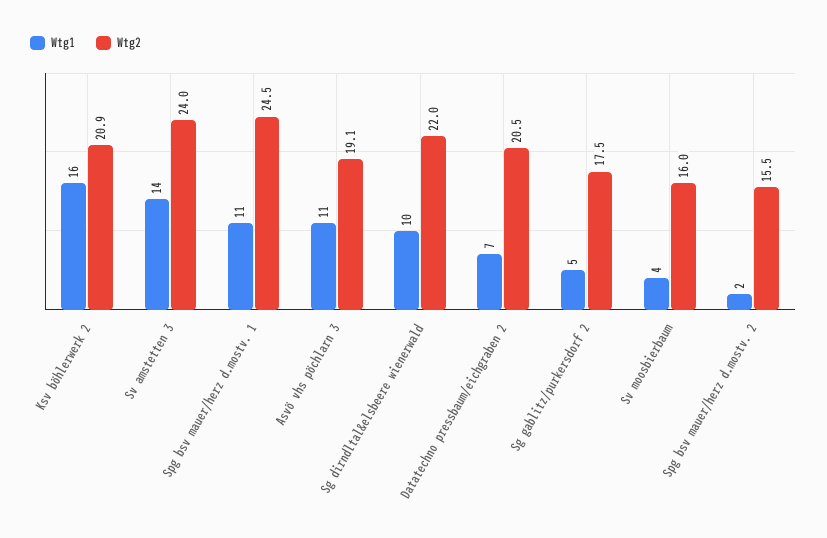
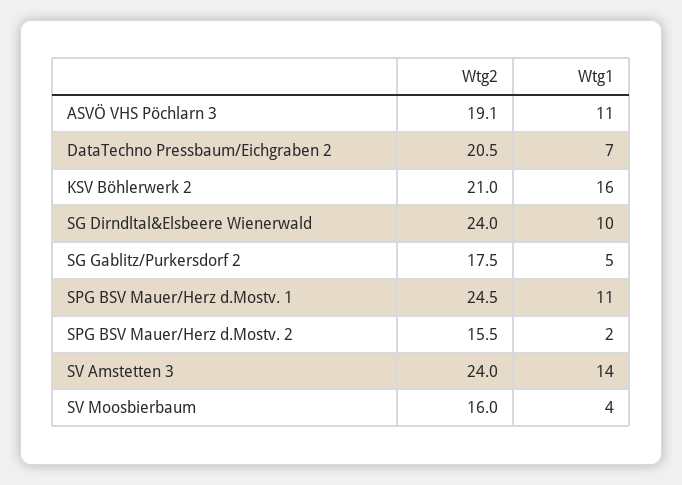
  {
    "Wtg1": {
      "Ksv böhlerwerk 2": 16,
      "Sv amstetten 3": 14,
      "Spg bsv mauer/herz d.mostv. 1": 11,
      "Asvö vhs pöchlarn 3": 11,
      "Sg dirndltal&elsbeere wienerwald": 10,
      "Datatechno pressbaum/eichgraben 2": 7,
      "Sg gablitz/purkersdorf 2": 5,
      "Sv moosbierbaum": 4,
      "Spg bsv mauer/herz d.mostv. 2": 2
    },
    "Wtg2": {
-     "Ksv böhlerwerk 2": 20.9,
+     "Ksv böhlerwerk 2": 21,
      "Sv amstetten 3": 24,
      "Spg bsv mauer/herz d.mostv. 1": 24.5,
      "Asvö vhs pöchlarn 3": 19.1,
-     "Sg dirndltal&elsbeere wienerwald": 22,
+     "Sg dirndltal&elsbeere wienerwald": 24,
      "Datatechno pressbaum/eichgraben 2": 20.5,
      "Sg gablitz/purkersdorf 2": 17.5,
      "Sv moosbierbaum": 16,
      "Spg bsv mauer/herz d.mostv. 2": 15.5
    }
  }

